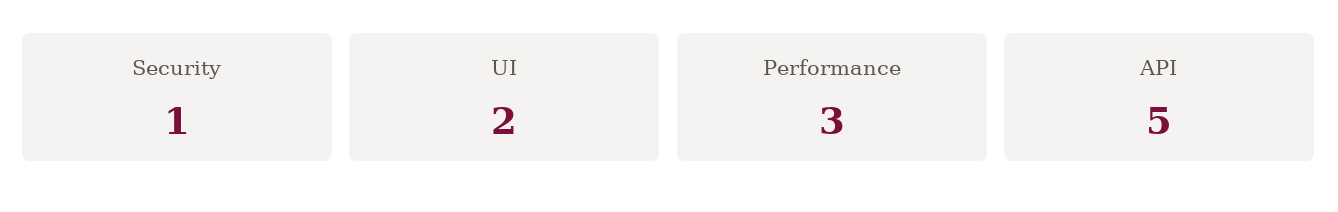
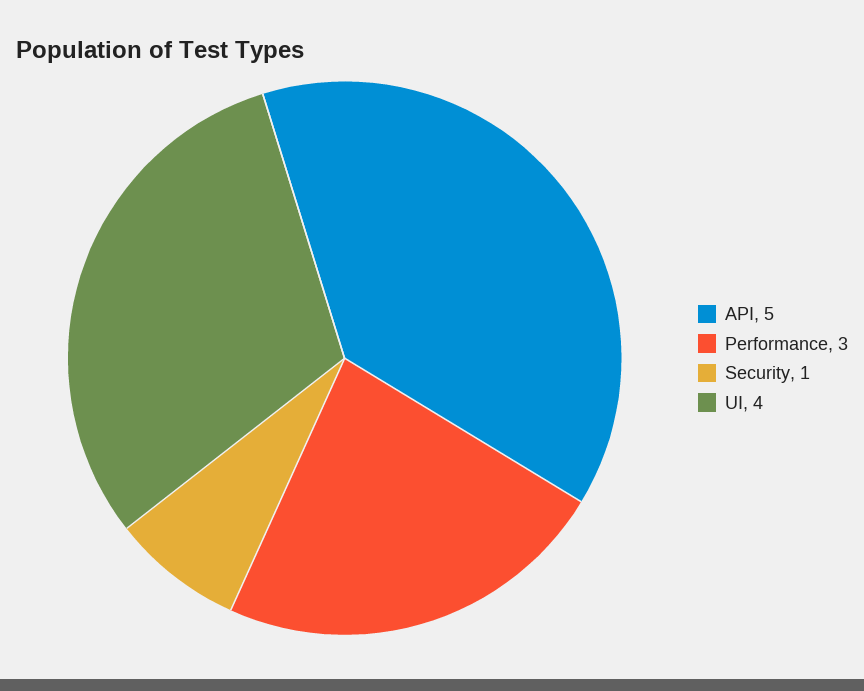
  {
    "Security": 1,
-   "UI": 2,
+   "UI": 4,
    "Performance": 3,
    "API": 5
  }

